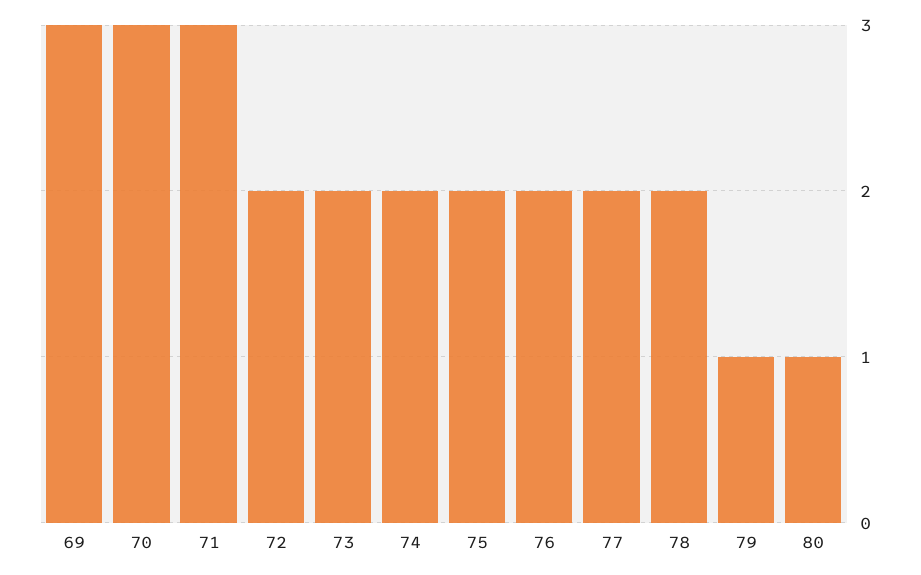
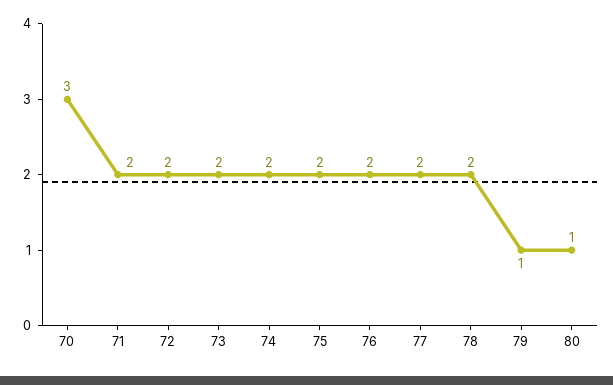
  {
-   "69": 3,
    "70": 3,
-   "71": 3,
+   "71": 2,
    "72": 2,
    "73": 2,
    "74": 2,
    "75": 2,
    "76": 2,
    "77": 2,
    "78": 2,
    "79": 1,
    "80": 1
  }

